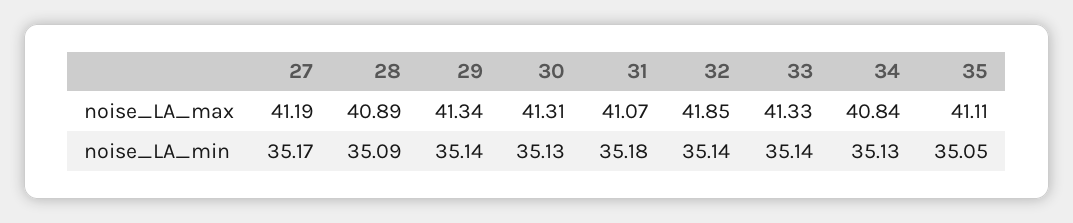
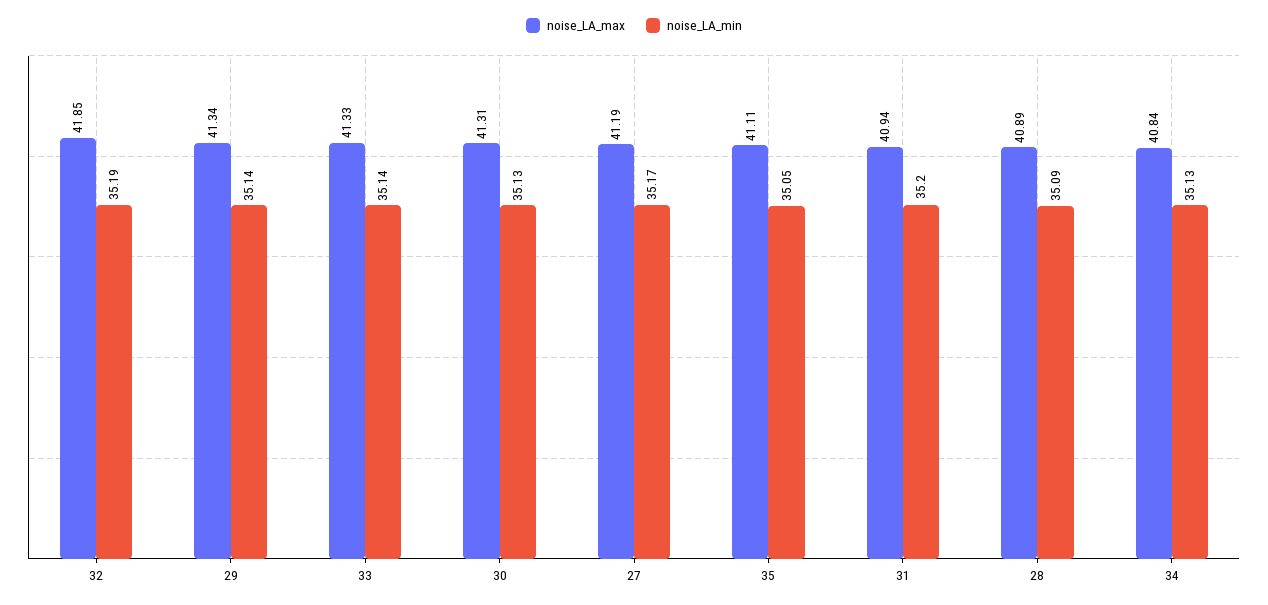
  {
    "noise_LA_max": {
      "27": 41.19,
      "28": 40.89,
      "29": 41.34,
      "30": 41.31,
-     "31": 41.07,
+     "31": 40.94,
      "32": 41.85,
      "33": 41.33,
      "34": 40.84,
      "35": 41.11
    },
    "noise_LA_min": {
      "27": 35.17,
      "28": 35.09,
      "29": 35.14,
      "30": 35.13,
-     "31": 35.18,
+     "31": 35.2,
-     "32": 35.14,
+     "32": 35.19,
      "33": 35.14,
      "34": 35.13,
      "35": 35.05
    }
  }

